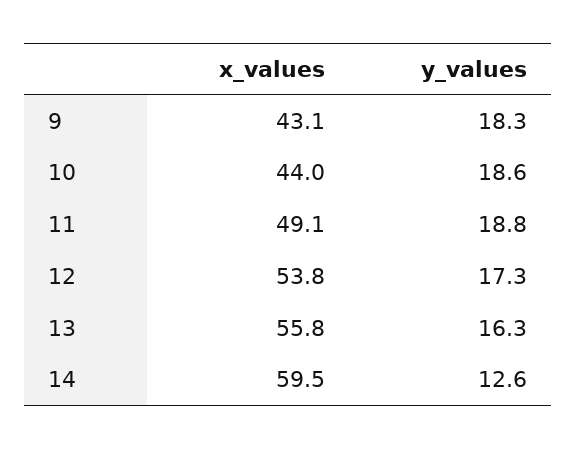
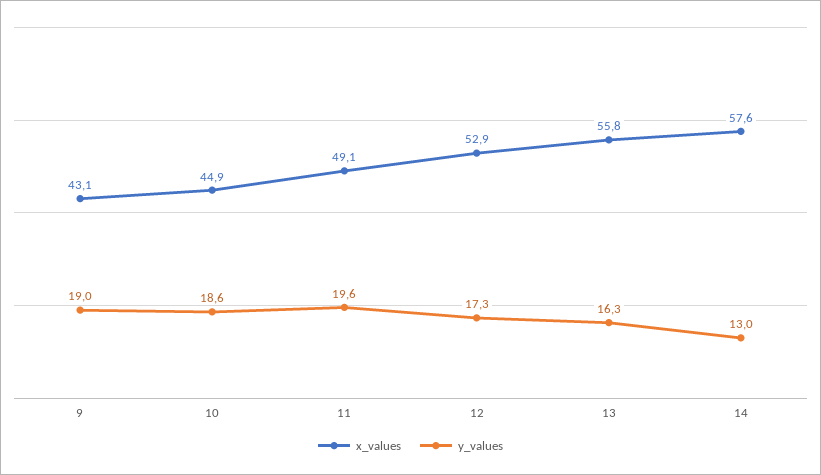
  {
    "x_values": {
      "9": 43.1,
-     "10": 44,
+     "10": 44.9,
      "11": 49.1,
-     "12": 53.8,
+     "12": 52.9,
      "13": 55.8,
-     "14": 59.5
+     "14": 57.6
    },
    "y_values": {
-     "9": 18.3,
+     "9": 19,
      "10": 18.6,
-     "11": 18.8,
+     "11": 19.6,
      "12": 17.3,
      "13": 16.3,
-     "14": 12.6
+     "14": 13
    }
  }

